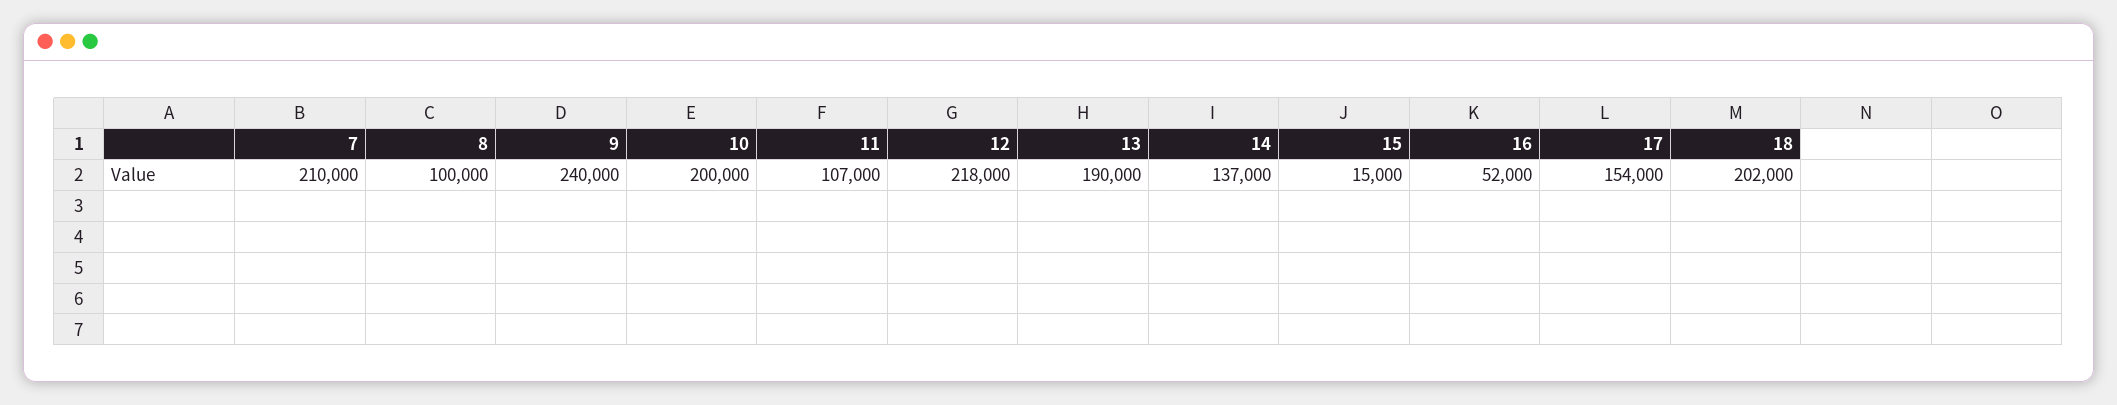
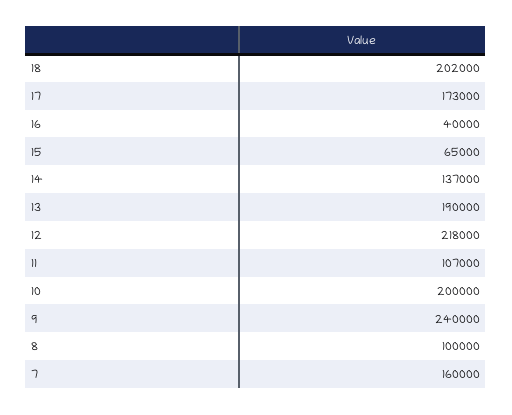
  {
-   "7": 210000,
+   "7": 160000,
    "8": 100000,
    "9": 240000,
    "10": 200000,
    "11": 107000,
    "12": 218000,
    "13": 190000,
    "14": 137000,
-   "15": 15000,
+   "15": 65000,
-   "16": 52000,
+   "16": 40000,
-   "17": 154000,
+   "17": 173000,
    "18": 202000
  }

